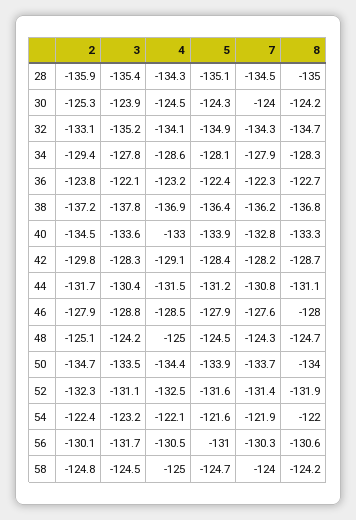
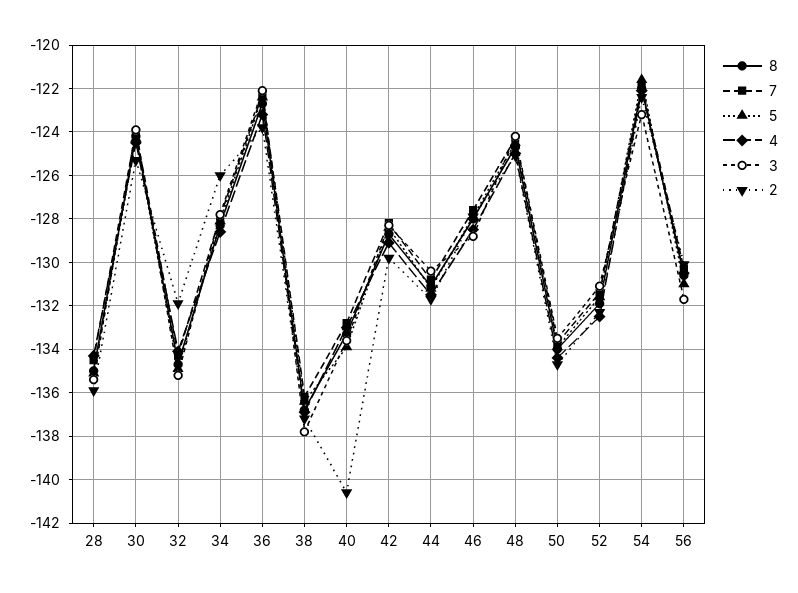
  {
    "2": {
      "28": -135.9,
      "30": -125.3,
-     "32": -133.1,
+     "32": -132,
-     "34": -129.4,
+     "34": -126,
      "36": -123.8,
      "38": -137.2,
-     "40": -134.5,
+     "40": -140.5,
      "42": -129.8,
      "44": -131.7,
      "46": -127.9,
      "48": -125.1,
      "50": -134.7,
      "52": -132.3,
      "54": -122.4,
-     "56": -130.1,
+     "56": -130.1
-     "58": -124.8
    },
    "3": {
      "28": -135.4,
      "30": -123.9,
      "32": -135.2,
      "34": -127.8,
      "36": -122.1,
      "38": -137.8,
      "40": -133.6,
      "42": -128.3,
      "44": -130.4,
      "46": -128.8,
      "48": -124.2,
      "50": -133.5,
      "52": -131.1,
      "54": -123.2,
-     "56": -131.7,
+     "56": -131.7
-     "58": -124.5
    },
    "4": {
      "28": -134.3,
      "30": -124.5,
      "32": -134.1,
      "34": -128.6,
      "36": -123.2,
      "38": -136.9,
      "40": -133,
      "42": -129.1,
      "44": -131.5,
      "46": -128.5,
      "48": -125,
      "50": -134.4,
      "52": -132.5,
      "54": -122.1,
-     "56": -130.5,
+     "56": -130.5
-     "58": -125
    },
    "5": {
      "28": -135.1,
      "30": -124.3,
      "32": -134.9,
      "34": -128.1,
      "36": -122.4,
      "38": -136.4,
      "40": -133.9,
      "42": -128.4,
      "44": -131.2,
      "46": -127.9,
      "48": -124.5,
      "50": -133.9,
      "52": -131.6,
      "54": -121.6,
-     "56": -131,
+     "56": -131
-     "58": -124.7
    },
    "7": {
      "28": -134.5,
      "30": -124,
      "32": -134.3,
      "34": -127.9,
      "36": -122.3,
      "38": -136.2,
      "40": -132.8,
      "42": -128.2,
      "44": -130.8,
      "46": -127.6,
      "48": -124.3,
      "50": -133.7,
      "52": -131.4,
      "54": -121.9,
-     "56": -130.3,
+     "56": -130.3
-     "58": -124
    },
    "8": {
      "28": -135,
      "30": -124.2,
      "32": -134.7,
      "34": -128.3,
      "36": -122.7,
      "38": -136.8,
      "40": -133.3,
      "42": -128.7,
      "44": -131.1,
      "46": -128,
      "48": -124.7,
      "50": -134,
      "52": -131.9,
      "54": -122,
-     "56": -130.6,
+     "56": -130.6
-     "58": -124.2
    }
  }

